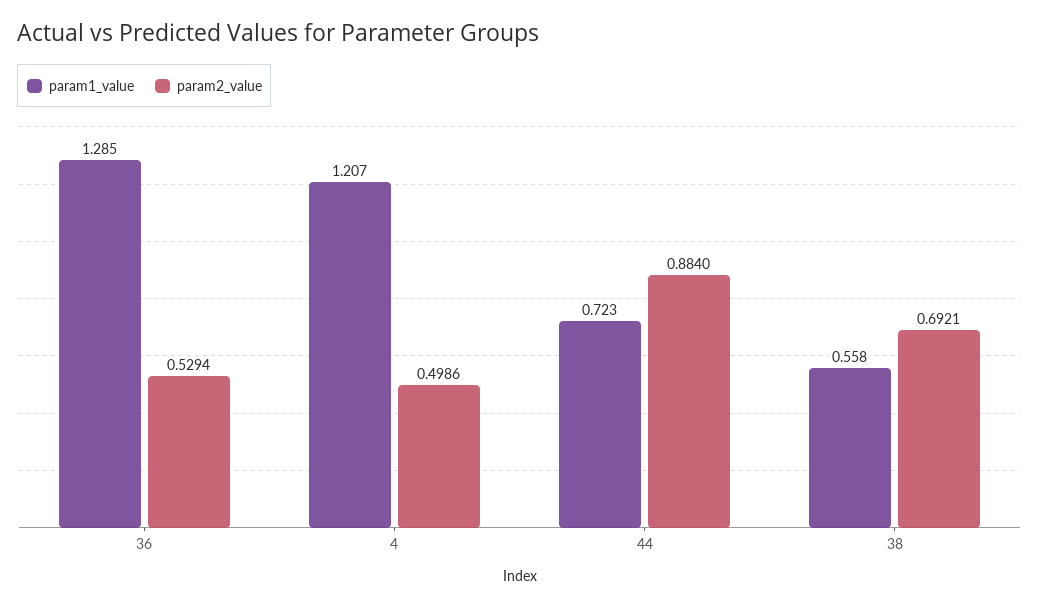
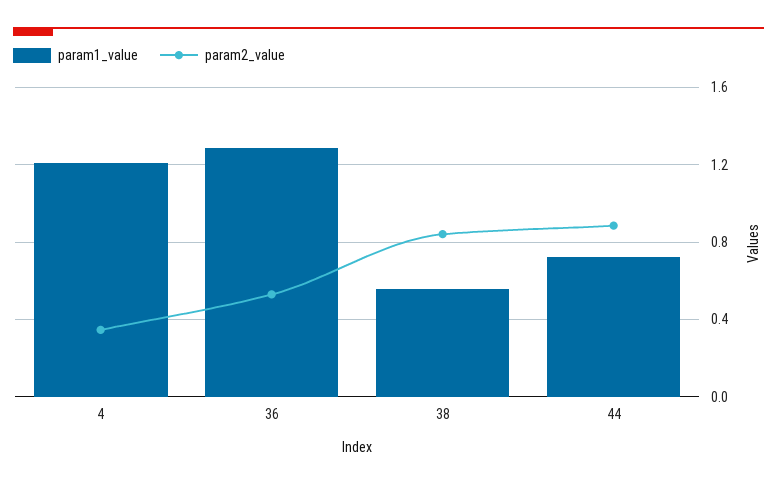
  {
    "param1_value": {
      "36": 1.285,
      "4": 1.207,
      "44": 0.723,
      "38": 0.558
    },
    "param2_value": {
      "36": 0.5294,
-     "4": 0.4986,
+     "4": 0.35,
      "44": 0.884,
-     "38": 0.6921
+     "38": 0.85
    }
  }

